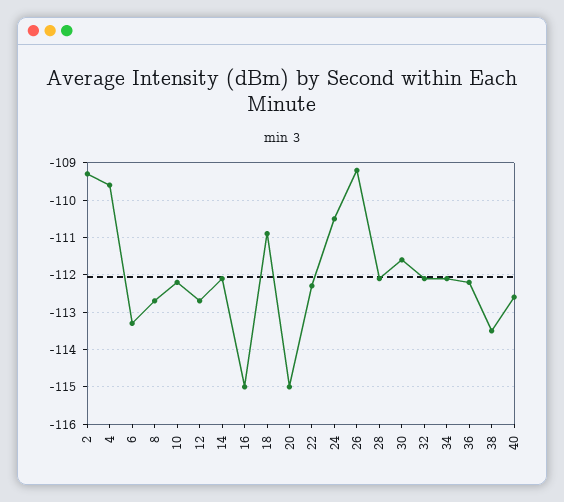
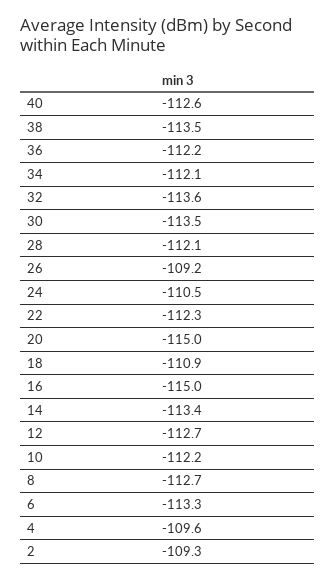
  {
    "2": -109.3,
    "4": -109.6,
    "6": -113.3,
    "8": -112.7,
    "10": -112.2,
    "12": -112.7,
-   "14": -112,
+   "14": -113.4,
    "16": -115,
    "18": -110.9,
    "20": -115,
    "22": -112.3,
    "24": -110.5,
    "26": -109.2,
    "28": -112.1,
-   "30": -111.5,
+   "30": -113.5,
-   "32": -112,
+   "32": -113.6,
    "34": -112.1,
    "36": -112.2,
    "38": -113.5,
    "40": -112.6
  }

